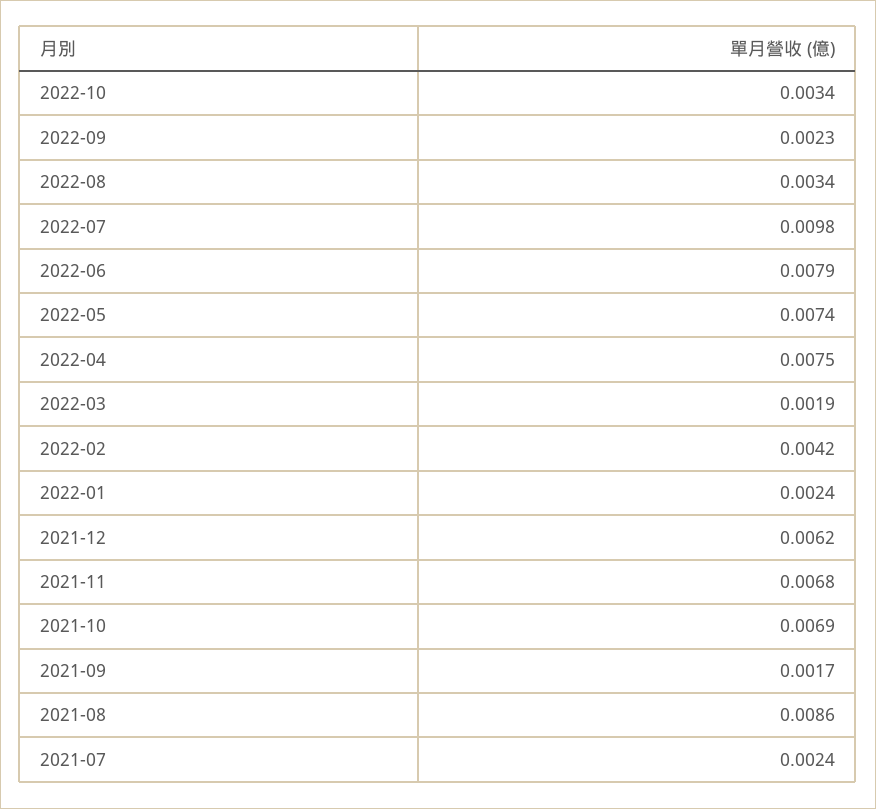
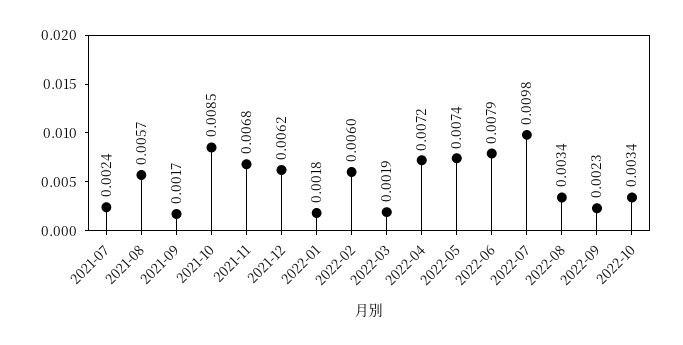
  {
    "2022-10": 0.0034,
    "2022-09": 0.0023,
    "2022-08": 0.0034,
    "2022-07": 0.0098,
    "2022-06": 0.0079,
    "2022-05": 0.0074,
-   "2022-04": 0.0075,
+   "2022-04": 0.0072,
    "2022-03": 0.0019,
-   "2022-02": 0.0042,
+   "2022-02": 0.006,
-   "2022-01": 0.0024,
+   "2022-01": 0.0018,
    "2021-12": 0.0062,
    "2021-11": 0.0068,
-   "2021-10": 0.0069,
+   "2021-10": 0.0085,
    "2021-09": 0.0017,
-   "2021-08": 0.0086,
+   "2021-08": 0.0057,
    "2021-07": 0.0024
  }

